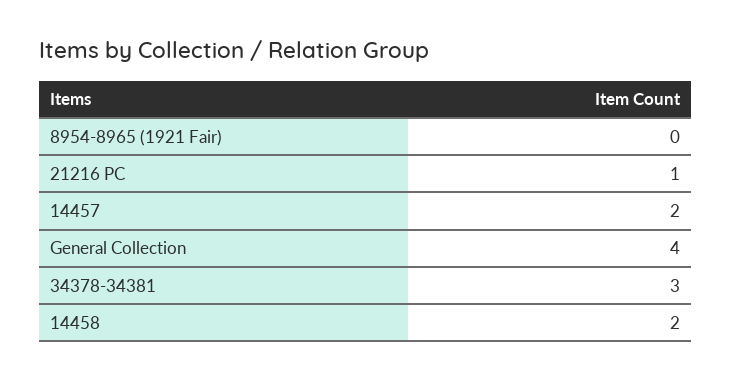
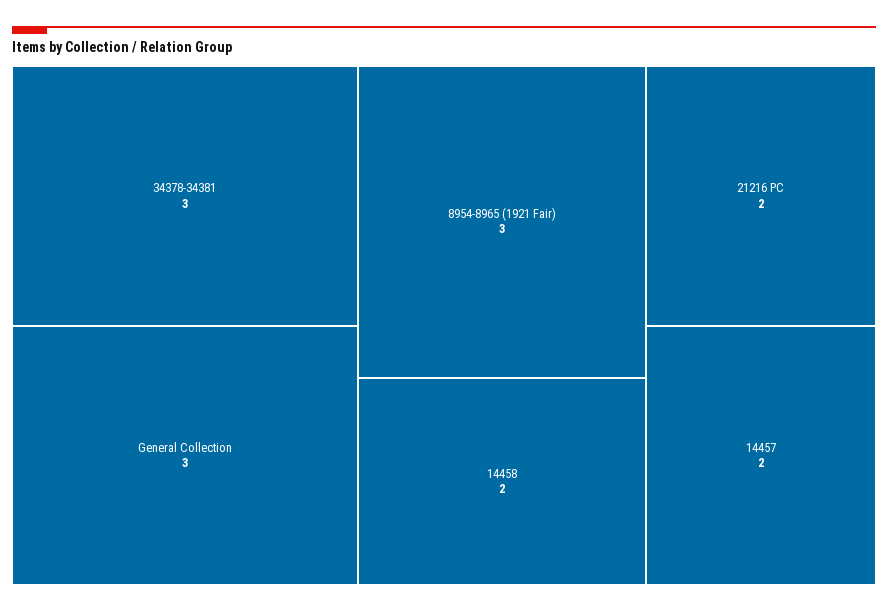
  {
-   "8954-8965 (1921 Fair)": 0,
+   "8954-8965 (1921 Fair)": 3,
-   "21216 PC": 1,
+   "21216 PC": 2,
    "14457": 2,
-   "General Collection": 4,
+   "General Collection": 3,
    "34378-34381": 3,
    "14458": 2
  }

